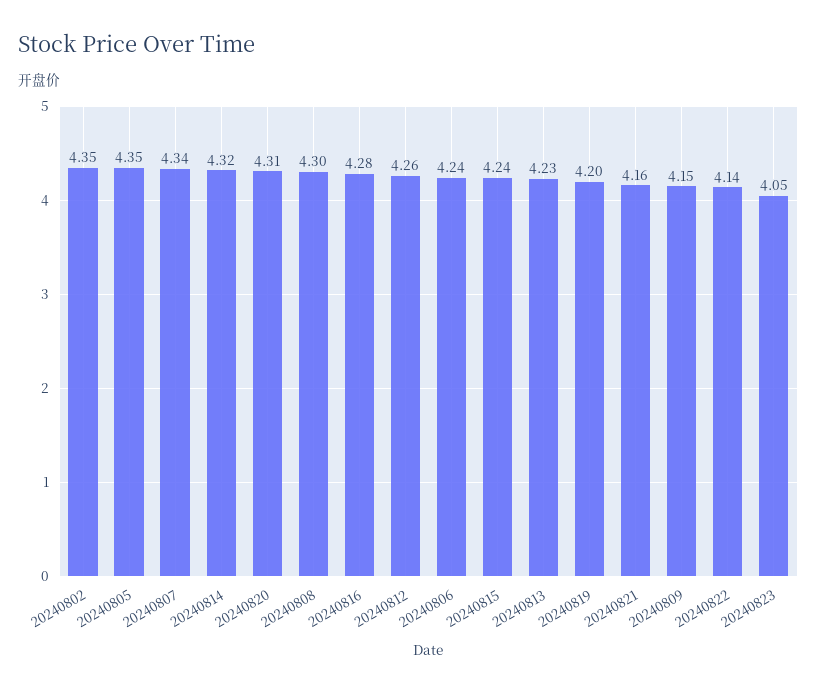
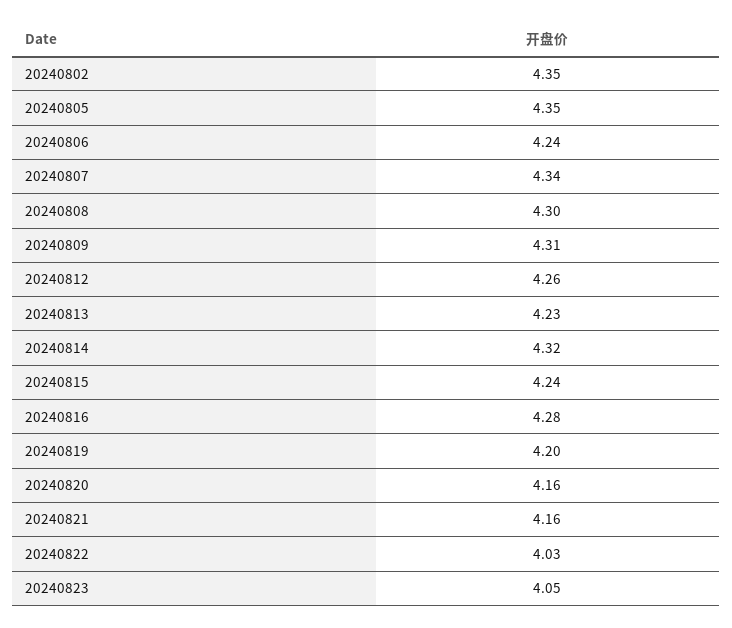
  {
    "20240802": 4.35,
    "20240805": 4.35,
    "20240807": 4.34,
    "20240814": 4.32,
-   "20240820": 4.31,
+   "20240820": 4.16,
    "20240808": 4.3,
    "20240816": 4.28,
    "20240812": 4.26,
    "20240806": 4.24,
    "20240815": 4.24,
    "20240813": 4.23,
    "20240819": 4.2,
    "20240821": 4.16,
-   "20240809": 4.15,
+   "20240809": 4.31,
-   "20240822": 4.14,
+   "20240822": 4.03,
    "20240823": 4.05
  }

